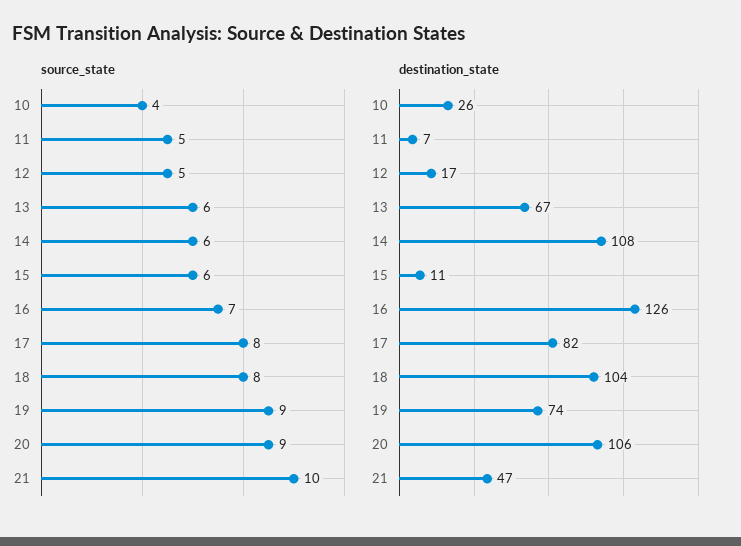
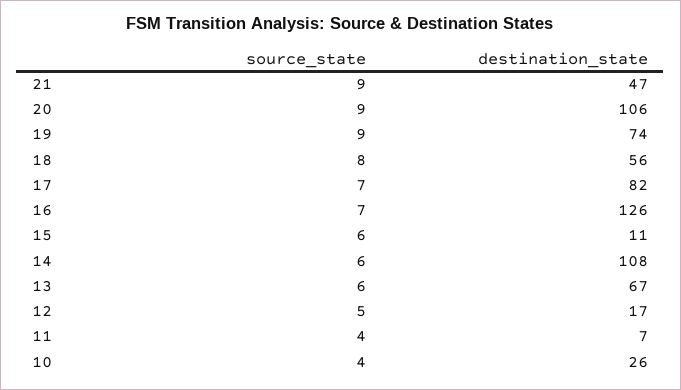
  {
    "source_state": {
      "10": 4,
-     "11": 5,
+     "11": 4,
      "12": 5,
      "13": 6,
      "14": 6,
      "15": 6,
      "16": 7,
-     "17": 8,
+     "17": 7,
      "18": 8,
      "19": 9,
      "20": 9,
-     "21": 10
+     "21": 9
    },
    "destination_state": {
      "10": 26,
      "11": 7,
      "12": 17,
      "13": 67,
      "14": 108,
      "15": 11,
      "16": 126,
      "17": 82,
-     "18": 104,
+     "18": 56,
      "19": 74,
      "20": 106,
      "21": 47
    }
  }

